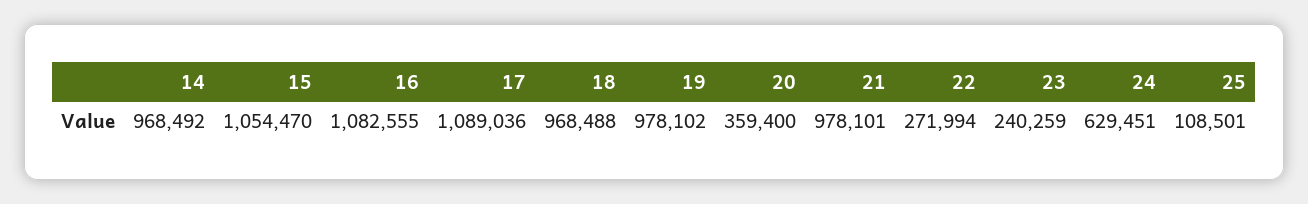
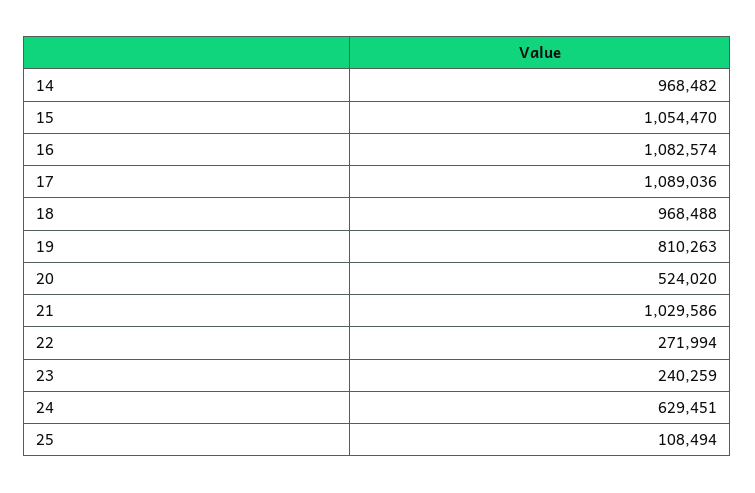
  {
-   "14": 968492,
+   "14": 968482,
    "15": 1054470,
-   "16": 1082555,
+   "16": 1082574,
    "17": 1089036,
    "18": 968488,
-   "19": 978102,
+   "19": 810263,
-   "20": 359400,
+   "20": 524020,
-   "21": 978101,
+   "21": 1029586,
    "22": 271994,
    "23": 240259,
    "24": 629451,
-   "25": 108501
+   "25": 108494
  }

